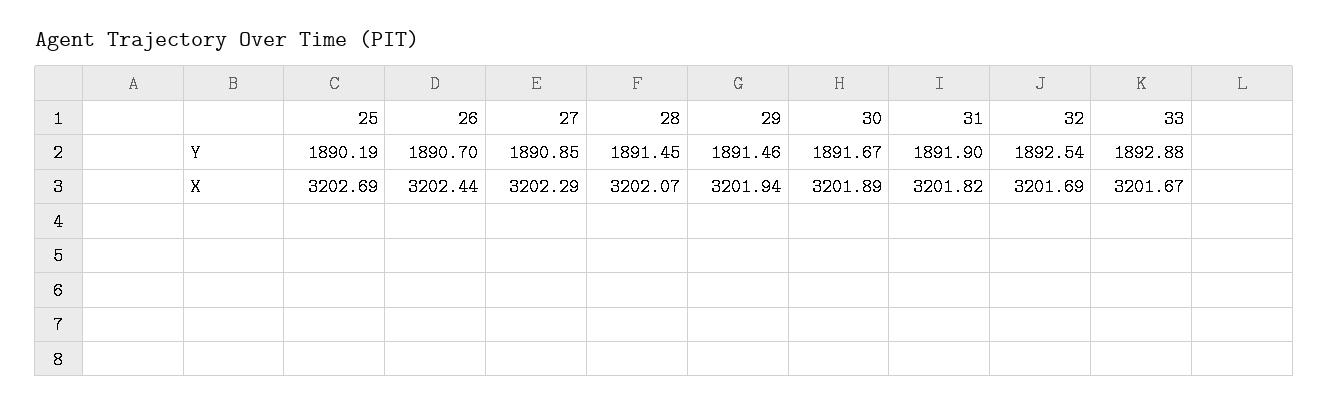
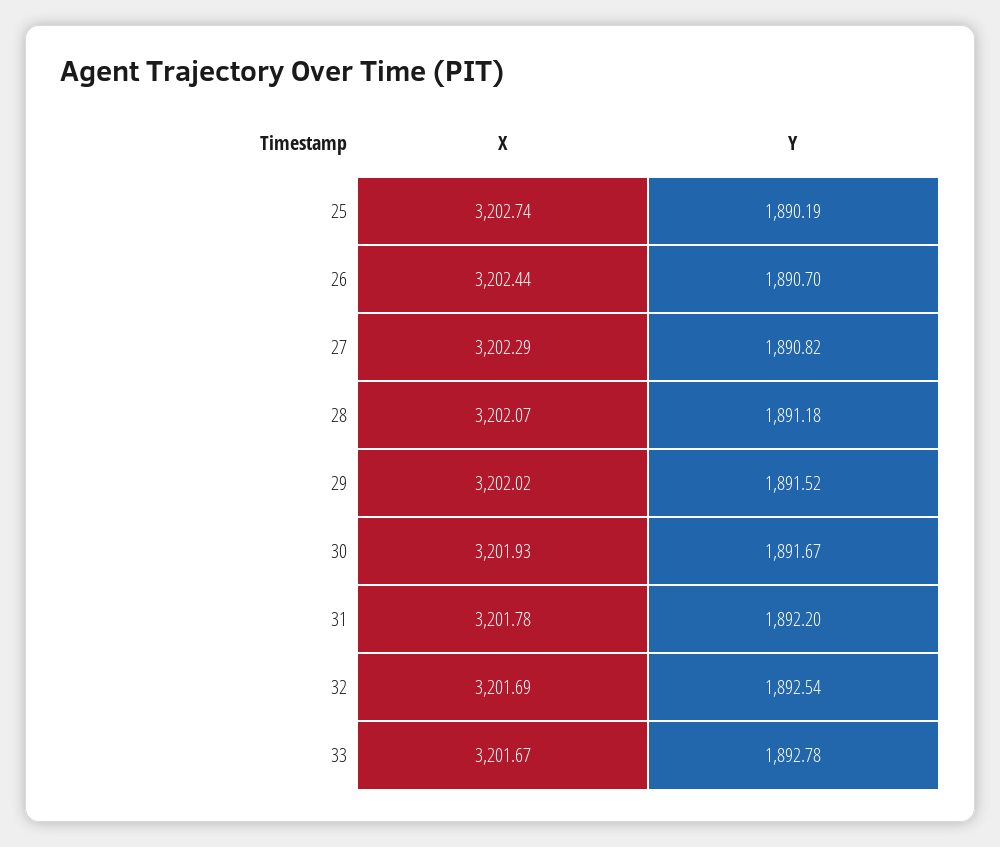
  {
    "25": {
      "Y": 1890.19,
-     "X": 3202.69
+     "X": 3202.74
    },
    "26": {
      "Y": 1890.7,
      "X": 3202.44
    },
    "27": {
-     "Y": 1890.85,
+     "Y": 1890.82,
      "X": 3202.29
    },
    "28": {
-     "Y": 1891.45,
+     "Y": 1891.18,
      "X": 3202.07
    },
    "29": {
-     "Y": 1891.46,
+     "Y": 1891.52,
-     "X": 3201.94
+     "X": 3202.02
    },
    "30": {
      "Y": 1891.67,
-     "X": 3201.89
+     "X": 3201.93
    },
    "31": {
-     "Y": 1891.9,
+     "Y": 1892.2,
-     "X": 3201.82
+     "X": 3201.78
    },
    "32": {
      "Y": 1892.54,
      "X": 3201.69
    },
    "33": {
-     "Y": 1892.88,
+     "Y": 1892.78,
      "X": 3201.67
    }
  }

